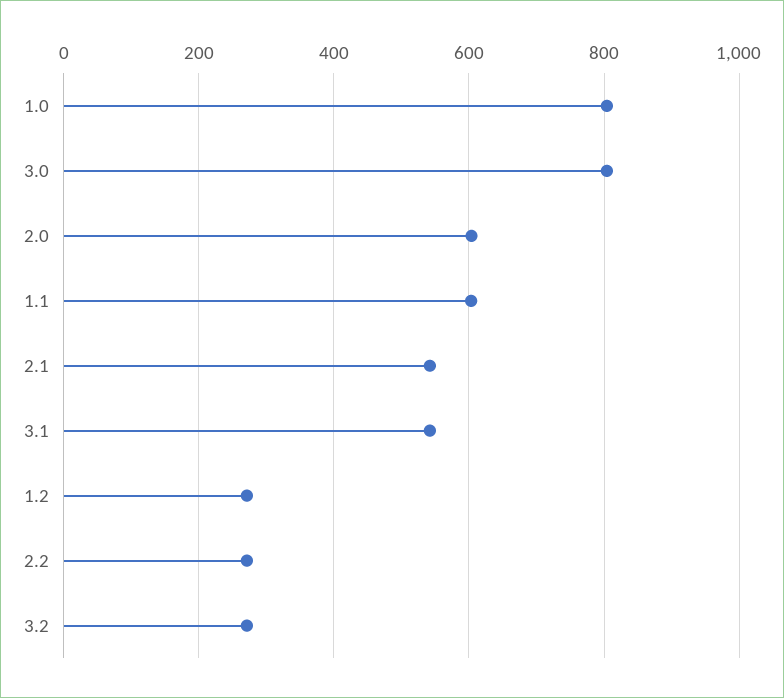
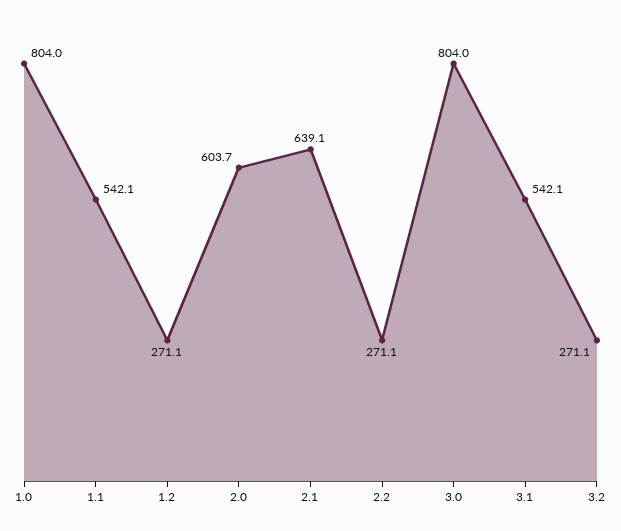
  {
    "1.0": 804,
    "3.0": 804,
    "2.0": 603.7,
-   "1.1": 600,
+   "1.1": 542.1,
-   "2.1": 540,
+   "2.1": 639.1,
    "3.1": 542.1,
    "1.2": 271.1,
    "2.2": 271.1,
    "3.2": 271.1
  }

